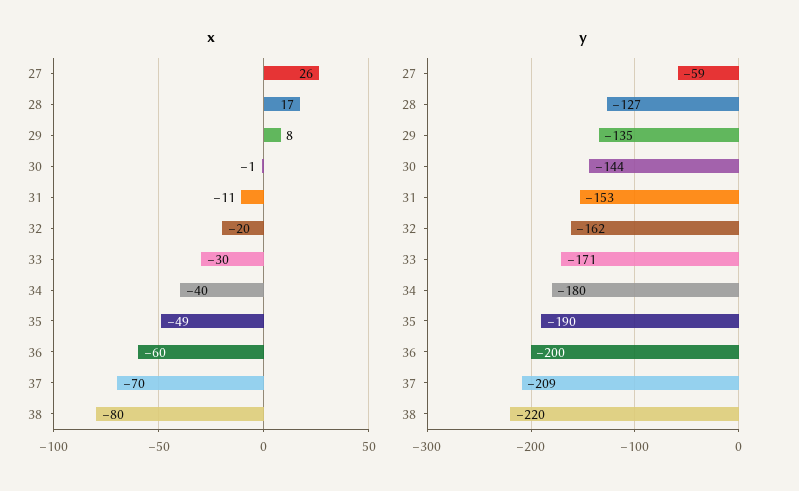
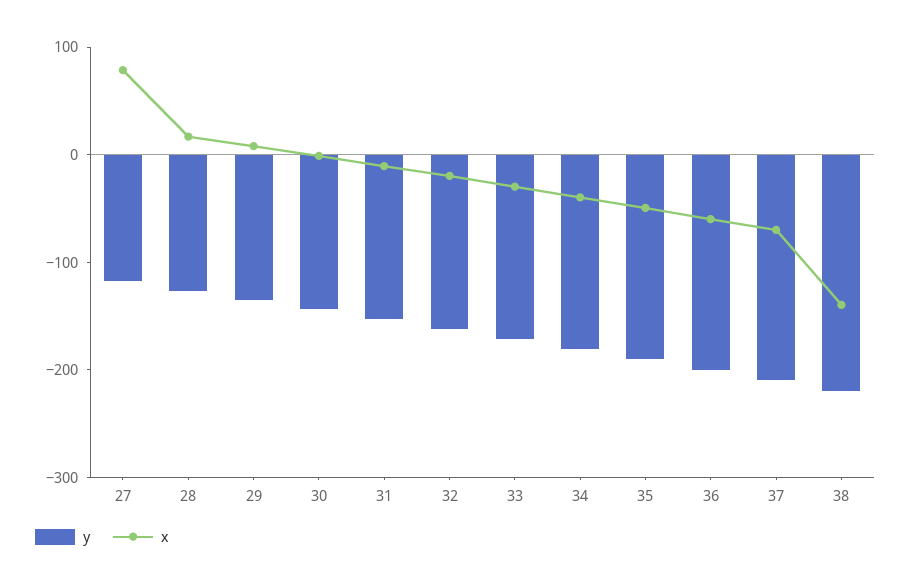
  {
    "x": {
-     "27": 26,
+     "27": 80,
      "28": 17,
      "29": 8,
      "30": -1,
      "31": -11,
      "32": -20,
      "33": -30,
      "34": -40,
      "35": -49,
      "36": -60,
      "37": -70,
-     "38": -80
+     "38": -140
    },
    "y": {
-     "27": -59,
+     "27": -120,
      "28": -127,
      "29": -135,
      "30": -144,
      "31": -153,
      "32": -162,
      "33": -171,
      "34": -180,
      "35": -190,
      "36": -200,
      "37": -209,
      "38": -220
    }
  }

